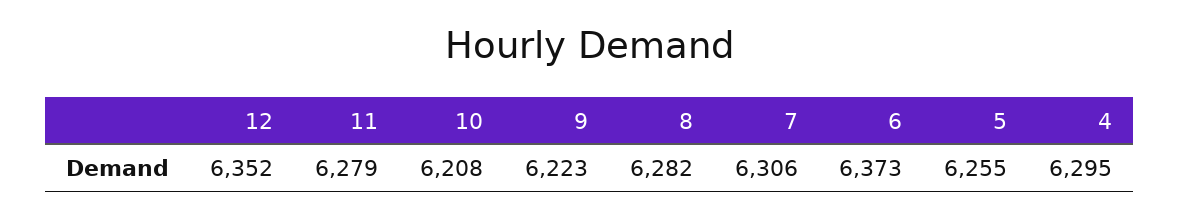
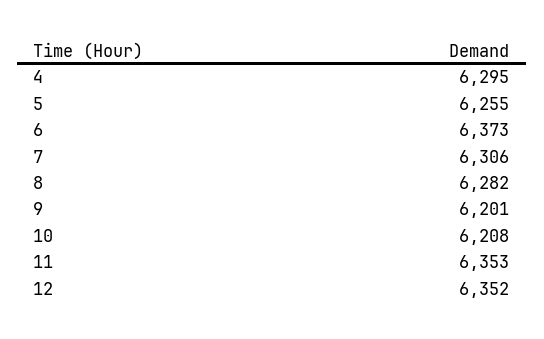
  {
    "12": 6352,
-   "11": 6279,
+   "11": 6353,
    "10": 6208,
-   "9": 6223,
+   "9": 6201,
    "8": 6282,
    "7": 6306,
    "6": 6373,
    "5": 6255,
    "4": 6295
  }

